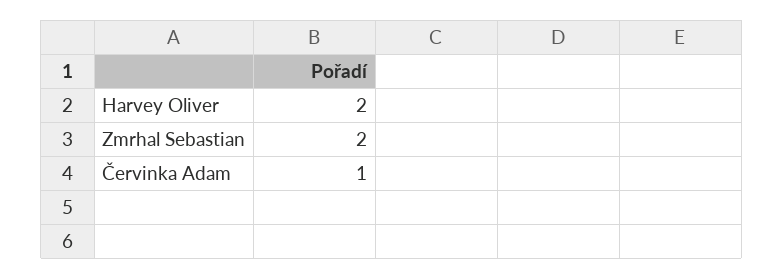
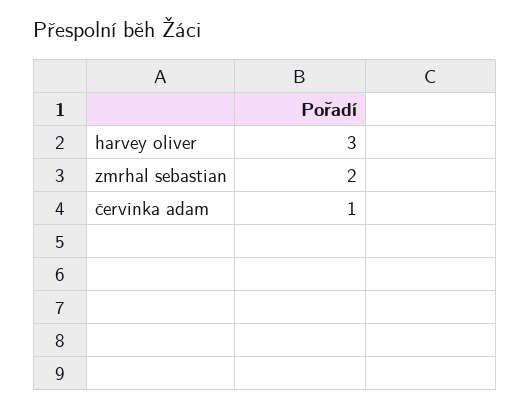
  {
-   "Harvey Oliver": 2,
+   "Harvey Oliver": 3,
    "Zmrhal Sebastian": 2,
    "Červinka Adam": 1
  }

